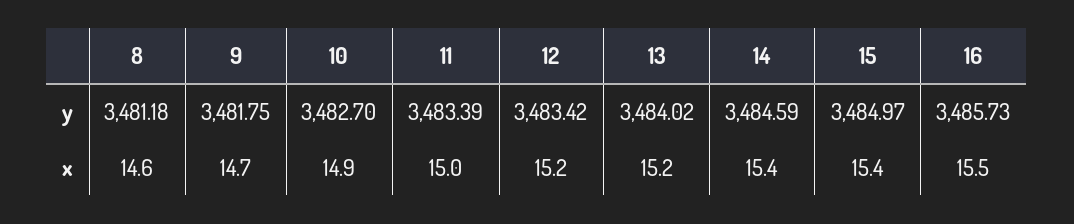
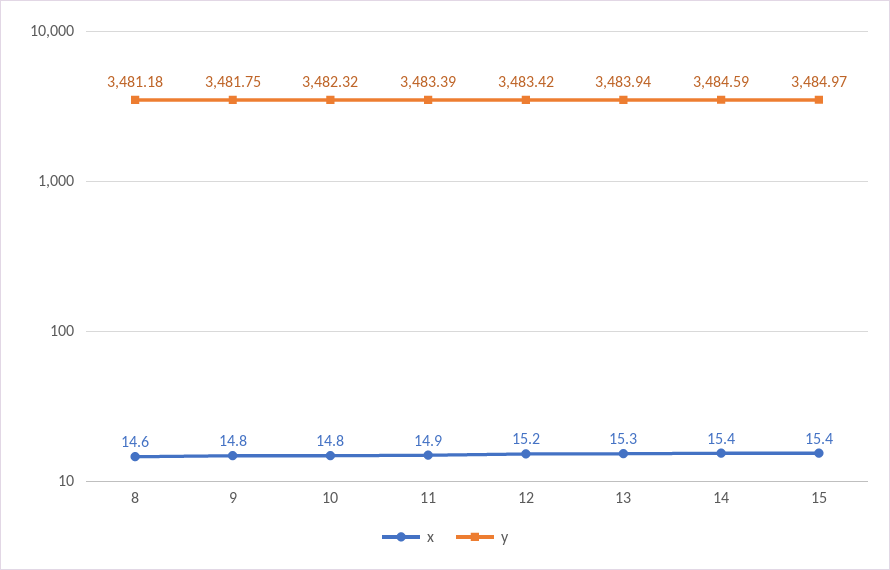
  {
    "y": {
      "8": 3481.18,
      "9": 3481.75,
-     "10": 3482.7,
+     "10": 3482.32,
      "11": 3483.39,
      "12": 3483.42,
-     "13": 3484.02,
+     "13": 3483.94,
      "14": 3484.59,
-     "15": 3484.97,
+     "15": 3484.97
-     "16": 3485.73
    },
    "x": {
      "8": 14.6,
-     "9": 14.7,
+     "9": 14.8,
-     "10": 14.9,
+     "10": 14.8,
-     "11": 15,
+     "11": 14.9,
      "12": 15.2,
-     "13": 15.2,
+     "13": 15.3,
      "14": 15.4,
-     "15": 15.4,
+     "15": 15.4
-     "16": 15.5
    }
  }

